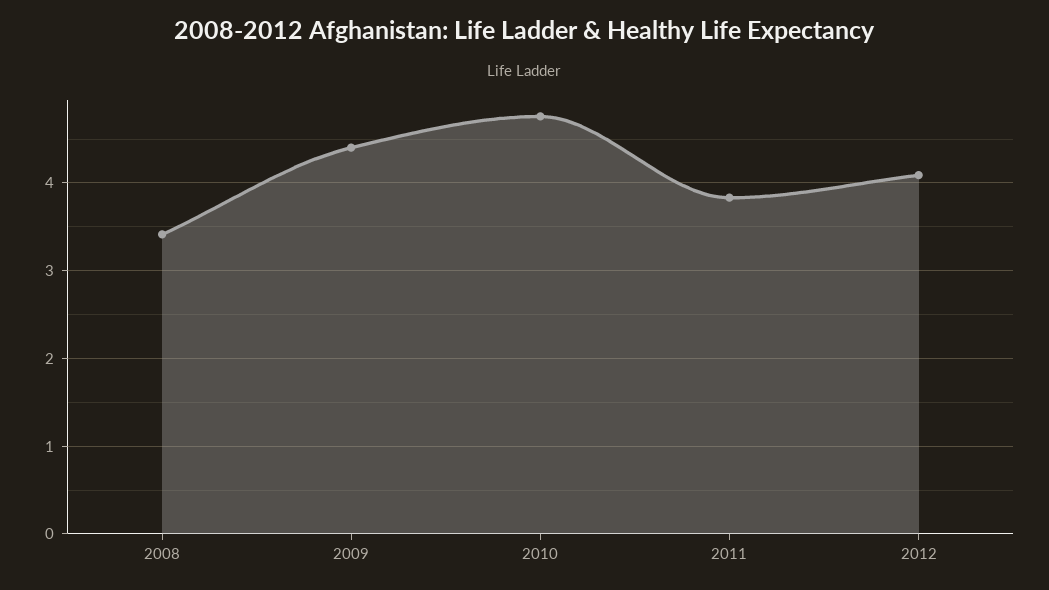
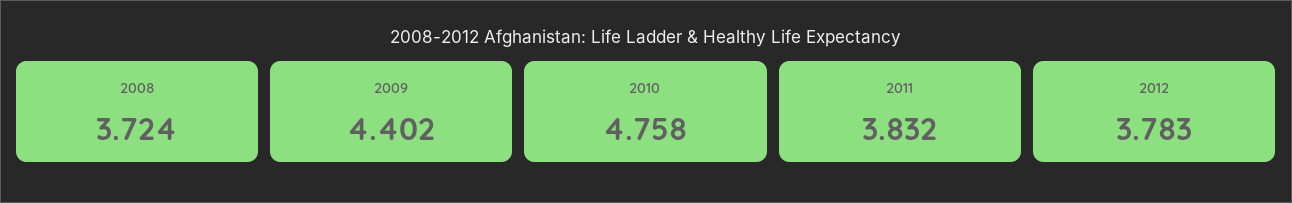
  {
-   "2008": 3.4,
+   "2008": 3.724,
    "2009": 4.402,
    "2010": 4.758,
    "2011": 3.832,
-   "2012": 4.1
+   "2012": 3.783
  }

